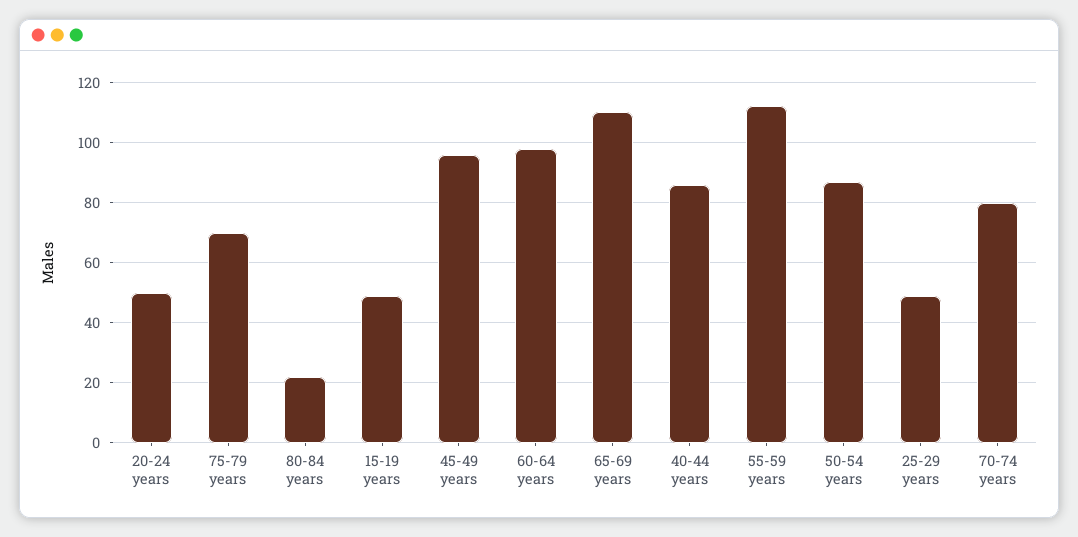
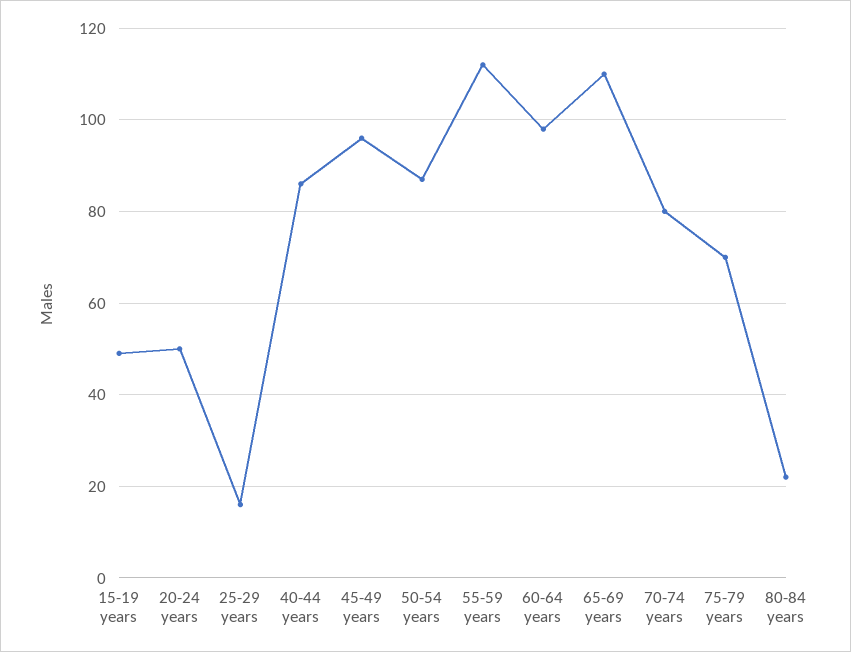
  {
    "20-24 years": 50,
    "75-79 years": 70,
    "80-84 years": 20,
    "15-19 years": 50,
    "45-49 years": 95,
    "60-64 years": 100,
    "65-69 years": 110,
    "40-44 years": 85,
    "55-59 years": 110,
    "50-54 years": 85,
-   "25-29 years": 50,
+   "25-29 years": 15,
    "70-74 years": 80
  }

